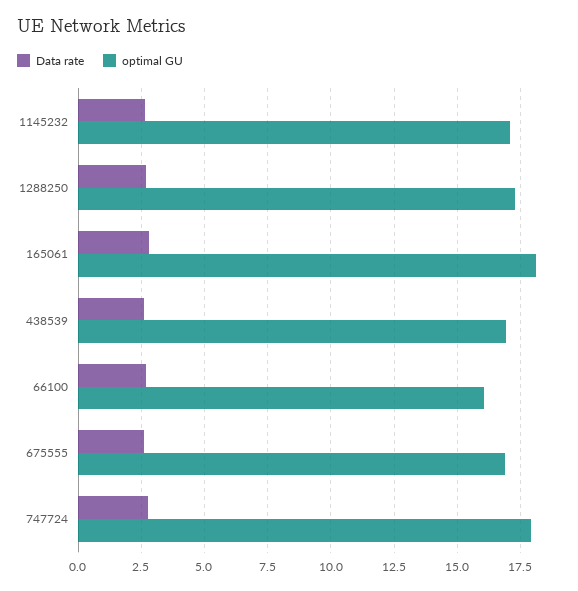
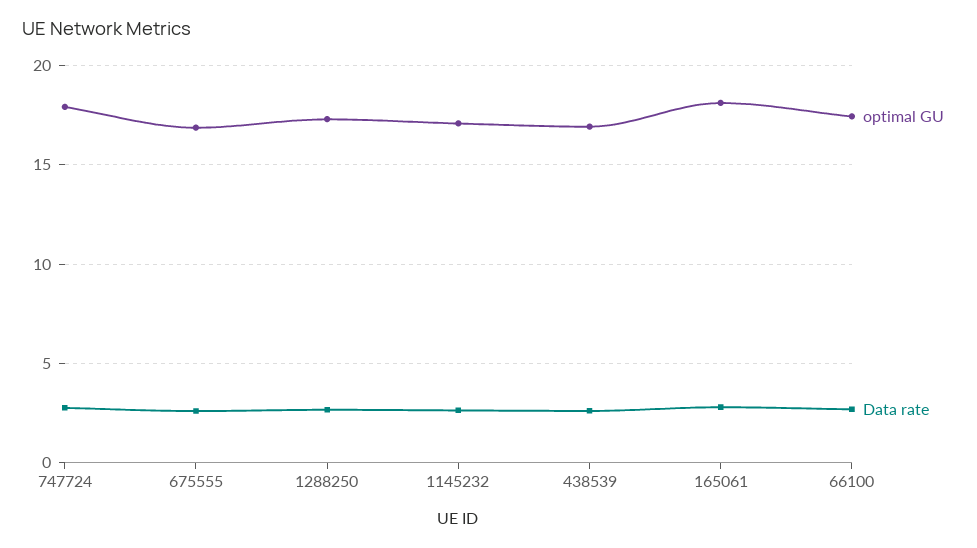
  {
    "Data rate": {
      "1145232": 2.75,
      "1288250": 2.75,
      "165061": 2.75,
      "438539": 2.5,
      "66100": 2.75,
      "675555": 2.5,
      "747724": 2.75
    },
    "optimal GU": {
      "1145232": 17,
      "1288250": 17.25,
      "165061": 18,
      "438539": 17,
-     "66100": 16,
+     "66100": 17.5,
      "675555": 16.75,
      "747724": 18
    }
  }

